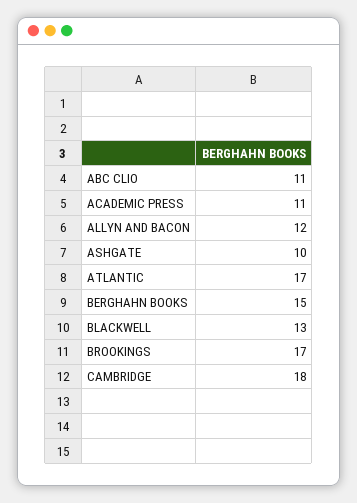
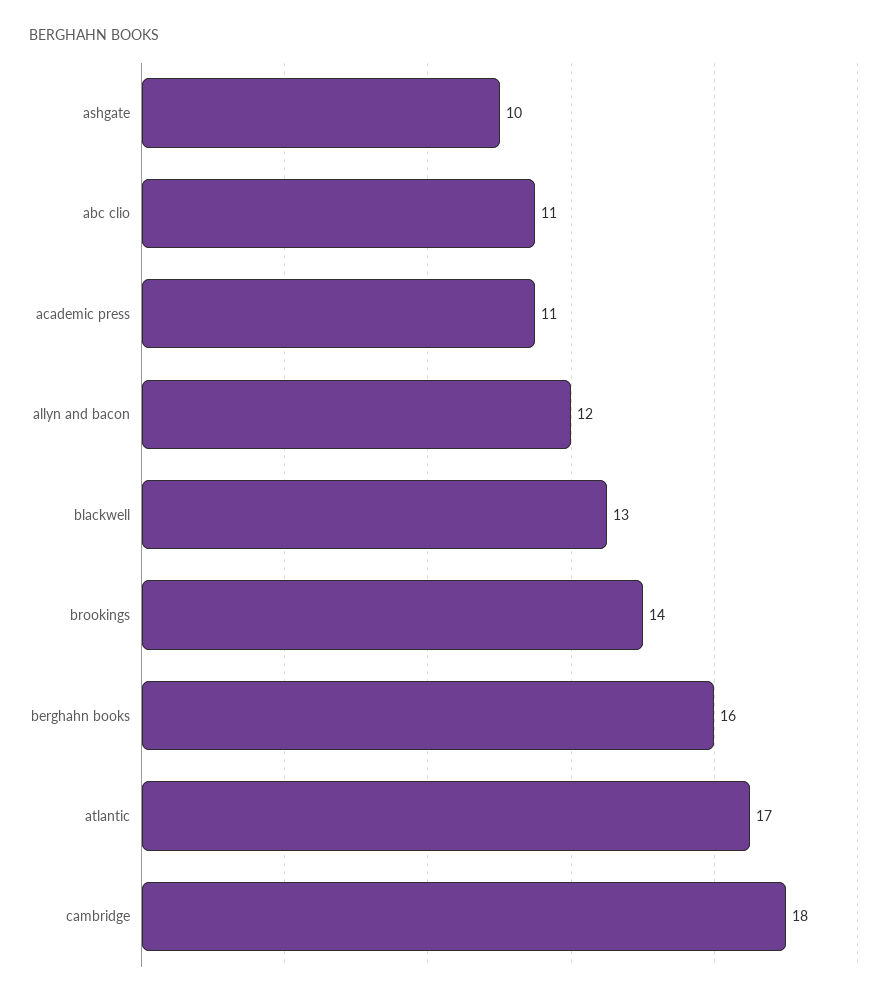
  {
    "ABC CLIO": 11,
    "ACADEMIC PRESS": 11,
    "ALLYN AND BACON": 12,
    "ASHGATE": 10,
    "ATLANTIC": 17,
-   "BERGHAHN BOOKS": 15,
+   "BERGHAHN BOOKS": 16,
    "BLACKWELL": 13,
-   "BROOKINGS": 17,
+   "BROOKINGS": 14,
    "CAMBRIDGE": 18
  }

